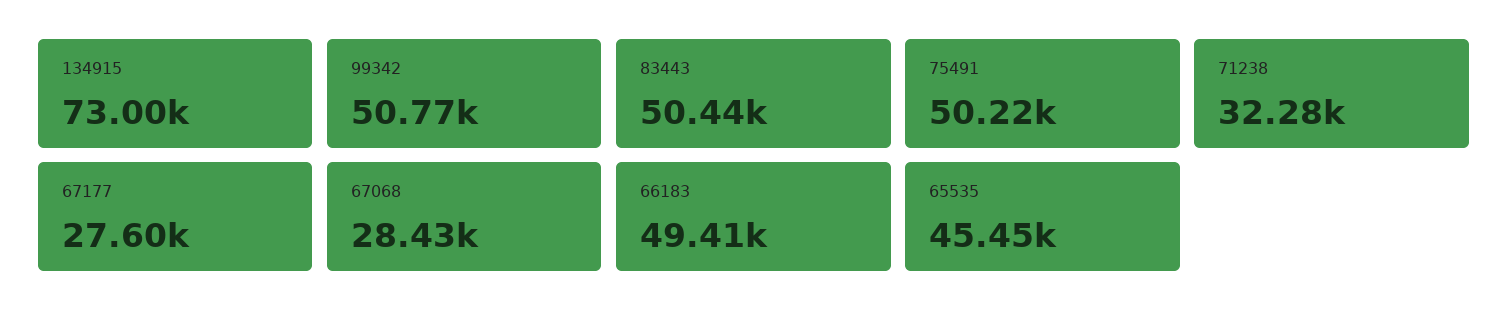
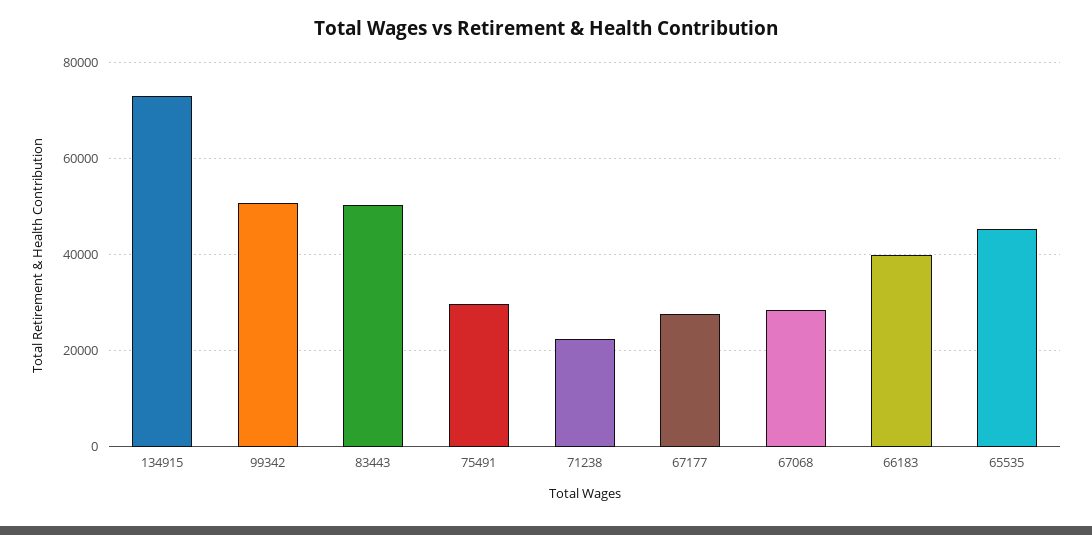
  {
    "134915": 73000,
    "99342": 50770,
    "83443": 50440,
-   "75491": 50220,
+   "75491": 30000,
-   "71238": 32280,
+   "71238": 22000,
    "67177": 27600,
    "67068": 28430,
-   "66183": 49410,
+   "66183": 40000,
    "65535": 45450
  }

